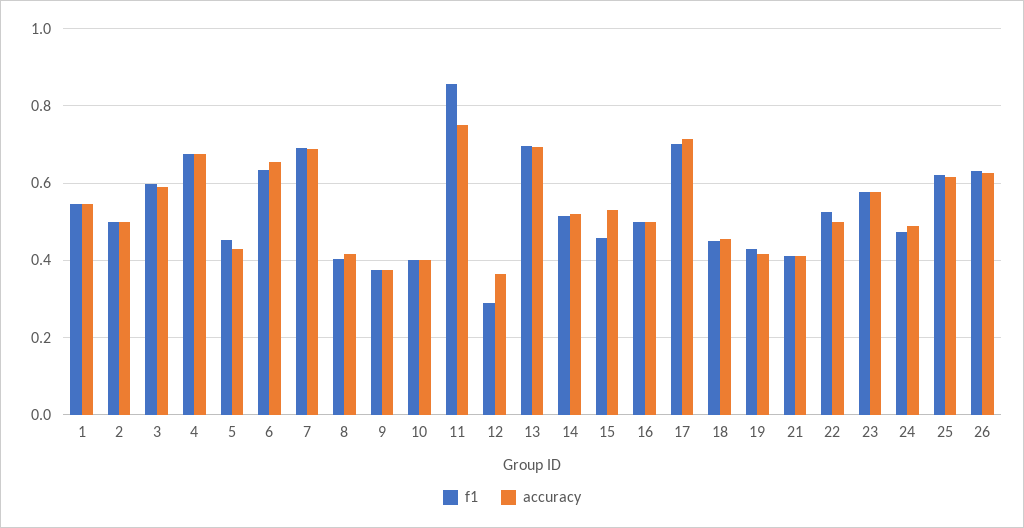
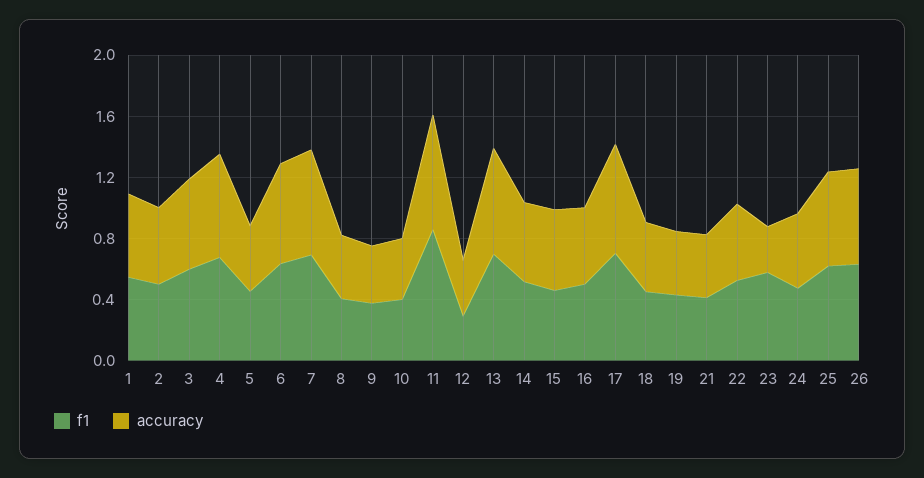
  {
    "f1": {
      "1": 0.54,
      "2": 0.5,
      "3": 0.6,
      "4": 0.68,
      "5": 0.46,
      "6": 0.64,
      "7": 0.7,
      "8": 0.4,
      "9": 0.38,
      "10": 0.4,
      "11": 0.86,
      "12": 0.3,
      "13": 0.7,
      "14": 0.52,
      "15": 0.46,
      "16": 0.5,
      "17": 0.7,
      "18": 0.46,
      "19": 0.42,
      "21": 0.42,
      "22": 0.52,
      "23": 0.58,
      "24": 0.48,
      "25": 0.62,
      "26": 0.64
    },
    "accuracy": {
      "1": 0.54,
      "2": 0.5,
      "3": 0.6,
      "4": 0.68,
      "5": 0.42,
      "6": 0.66,
      "7": 0.68,
      "8": 0.42,
      "9": 0.38,
      "10": 0.4,
      "11": 0.76,
      "12": 0.36,
      "13": 0.7,
      "14": 0.52,
      "15": 0.52,
      "16": 0.5,
      "17": 0.72,
      "18": 0.46,
      "19": 0.42,
      "21": 0.42,
      "22": 0.5,
-     "23": 0.58,
+     "23": 0.3,
      "24": 0.48,
      "25": 0.62,
      "26": 0.62
    }
  }

